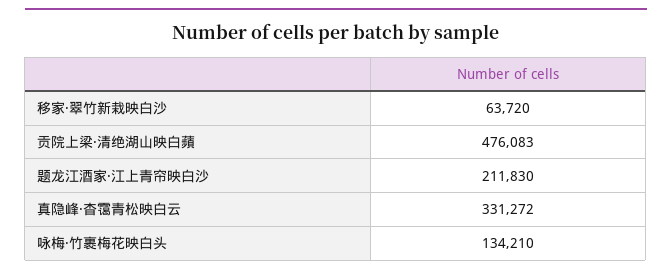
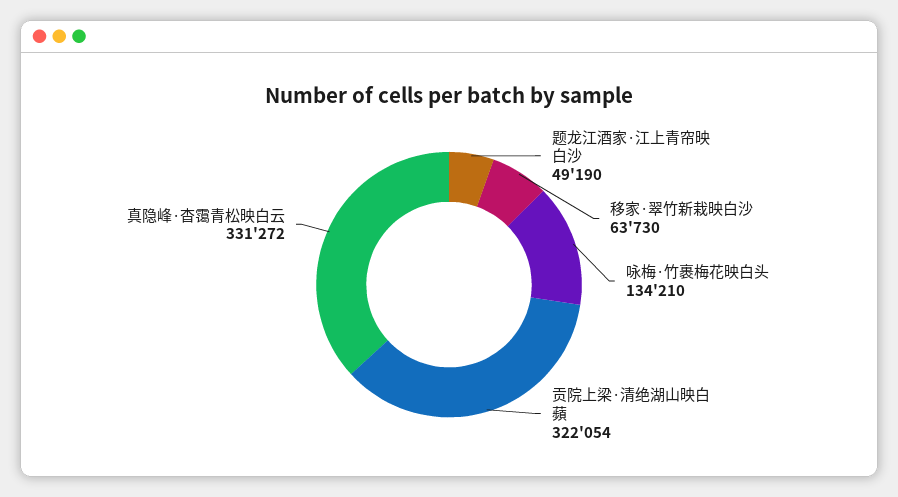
  {
-   "移家·翠竹新栽映白沙": 63720,
+   "移家·翠竹新栽映白沙": 63730,
-   "贡院上梁·清绝湖山映白蘋": 476083,
+   "贡院上梁·清绝湖山映白蘋": 322054,
-   "题龙江酒家·江上青帘映白沙": 211830,
+   "题龙江酒家·江上青帘映白沙": 49190,
    "真隐峰·杳霭青松映白云": 331272,
    "咏梅·竹裹梅花映白头": 134210
  }

